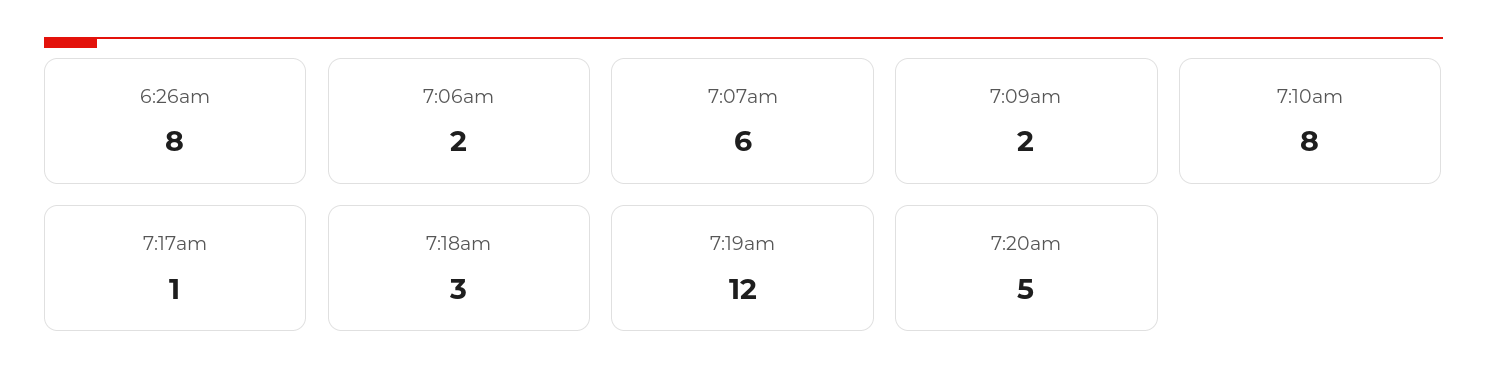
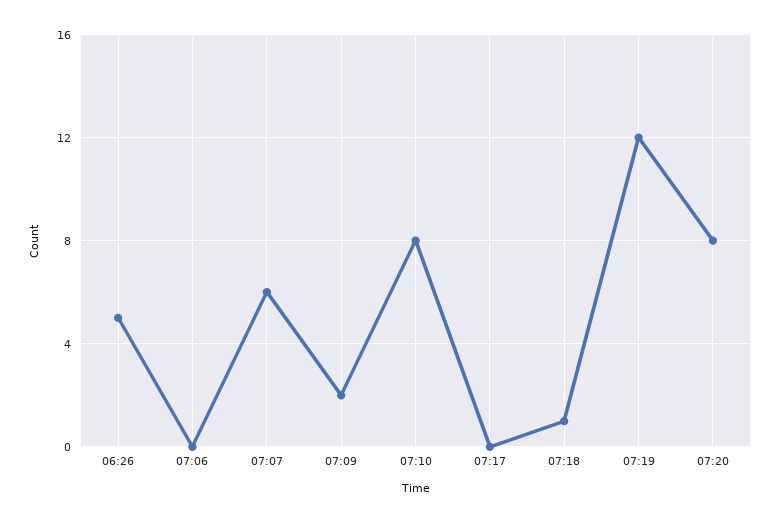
  {
-   "6:26am": 8,
+   "6:26am": 5,
-   "7:06am": 2,
+   "7:06am": 0,
    "7:07am": 6,
    "7:09am": 2,
    "7:10am": 8,
-   "7:17am": 1,
+   "7:17am": 0,
-   "7:18am": 3,
+   "7:18am": 1,
    "7:19am": 12,
-   "7:20am": 5
+   "7:20am": 8
  }

